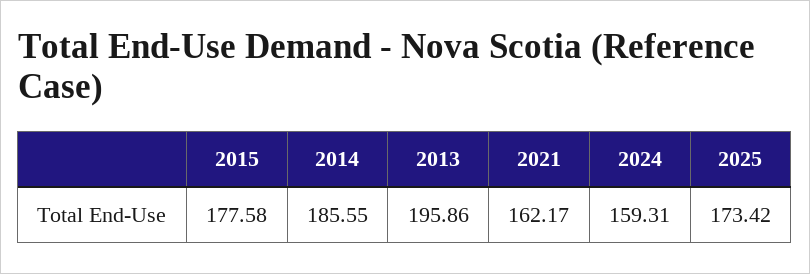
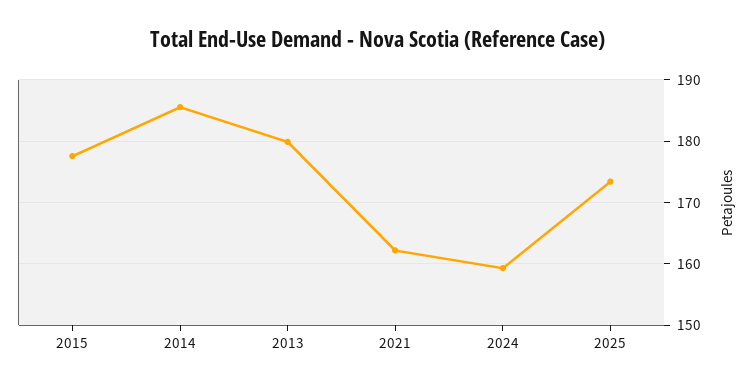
  {
    "2015": 177.58,
    "2014": 185.55,
-   "2013": 195.86,
+   "2013": 180,
    "2021": 162.17,
    "2024": 159.31,
    "2025": 173.42
  }

